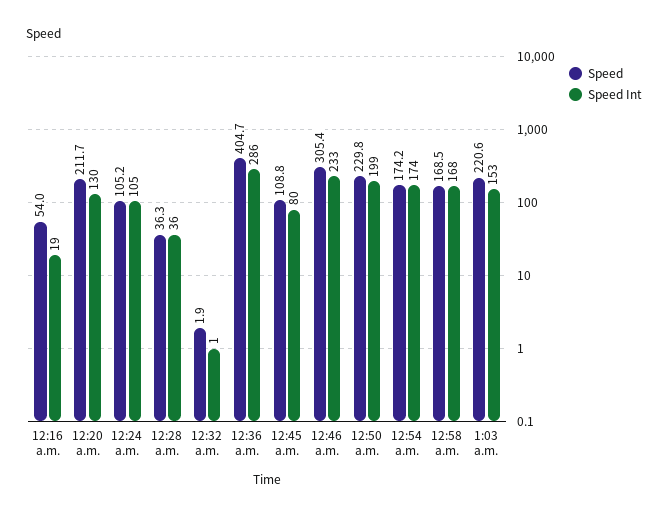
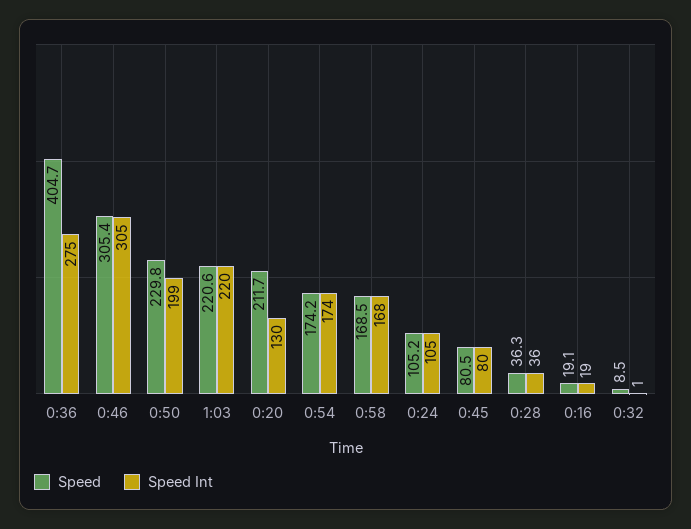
  {
    "Speed": {
-     "12:16 a.m.": 54,
+     "12:16 a.m.": 19.1,
      "12:20 a.m.": 211.7,
      "12:24 a.m.": 105.2,
      "12:28 a.m.": 36.3,
-     "12:32 a.m.": 1.9,
+     "12:32 a.m.": 8.5,
      "12:36 a.m.": 404.7,
-     "12:45 a.m.": 108.8,
+     "12:45 a.m.": 80.5,
      "12:46 a.m.": 305.4,
      "12:50 a.m.": 229.8,
      "12:54 a.m.": 174.2,
      "12:58 a.m.": 168.5,
      "1:03 a.m.": 220.6
    },
    "Speed Int": {
      "12:16 a.m.": 19,
      "12:20 a.m.": 130,
      "12:24 a.m.": 105,
      "12:28 a.m.": 36,
      "12:32 a.m.": 1,
-     "12:36 a.m.": 286,
+     "12:36 a.m.": 275,
      "12:45 a.m.": 80,
-     "12:46 a.m.": 233,
+     "12:46 a.m.": 305,
      "12:50 a.m.": 199,
      "12:54 a.m.": 174,
      "12:58 a.m.": 168,
-     "1:03 a.m.": 153
+     "1:03 a.m.": 220
    }
  }

